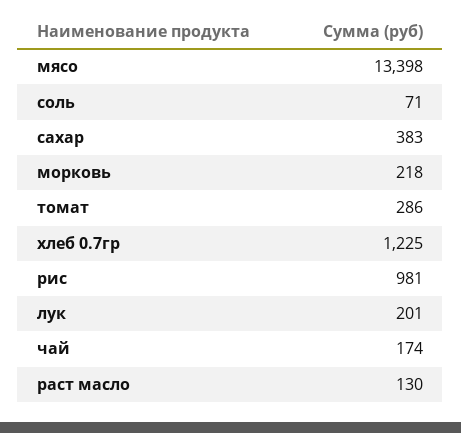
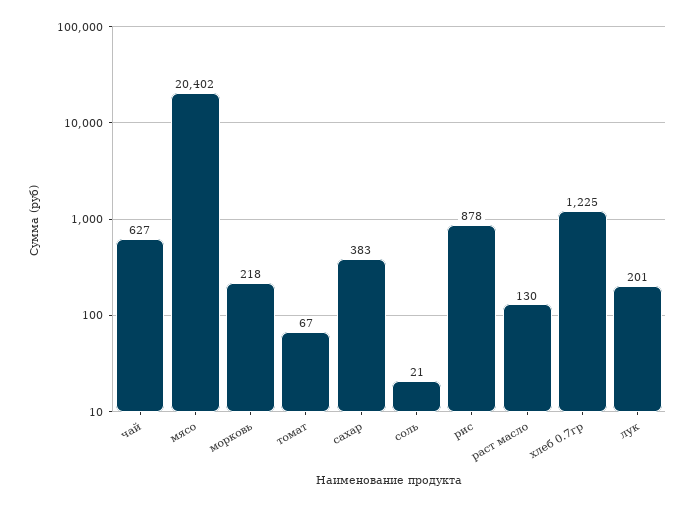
  {
-   "мясо": 13398,
+   "мясо": 20402,
-   "соль": 71,
+   "соль": 21,
    "сахар": 383,
    "морковь": 218,
-   "томат": 286,
+   "томат": 67,
    "хлеб 0.7гр": 1225,
-   "рис": 981,
+   "рис": 878,
    "лук": 201,
-   "чай": 174,
+   "чай": 627,
    "раст масло": 130
  }

